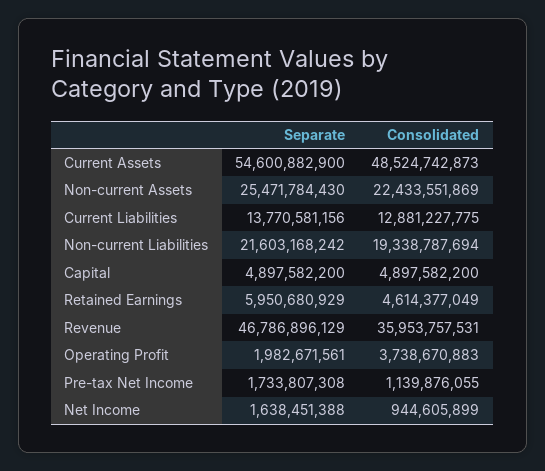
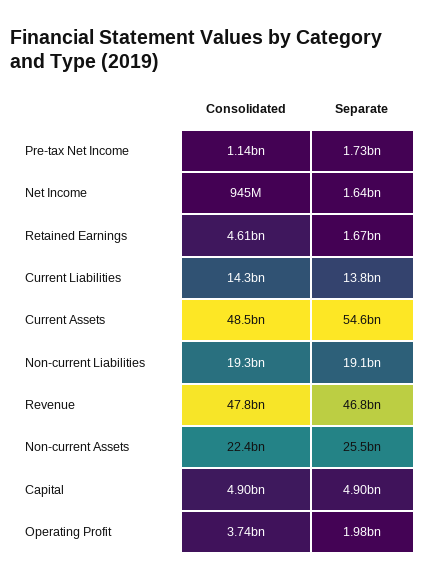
  {
    "Separate": {
      "Current Assets": 54600882900,
      "Non-current Assets": 25471784430,
      "Current Liabilities": 13770581156,
-     "Non-current Liabilities": 21603168242,
+     "Non-current Liabilities": 19100000000,
      "Capital": 4897582200,
-     "Retained Earnings": 5950680929,
+     "Retained Earnings": 1670000000,
      "Revenue": 46786896129,
      "Operating Profit": 1982671561,
      "Pre-tax Net Income": 1733807308,
      "Net Income": 1638451388
    },
    "Consolidated": {
      "Current Assets": 48524742873,
      "Non-current Assets": 22433551869,
-     "Current Liabilities": 12881227775,
+     "Current Liabilities": 14300000000,
      "Non-current Liabilities": 19338787694,
      "Capital": 4897582200,
      "Retained Earnings": 4614377049,
-     "Revenue": 35953757531,
+     "Revenue": 47800000000,
      "Operating Profit": 3738670883,
      "Pre-tax Net Income": 1139876055,
      "Net Income": 944605899
    }
  }

